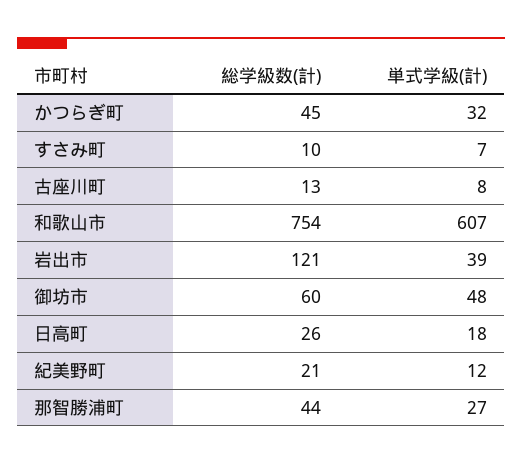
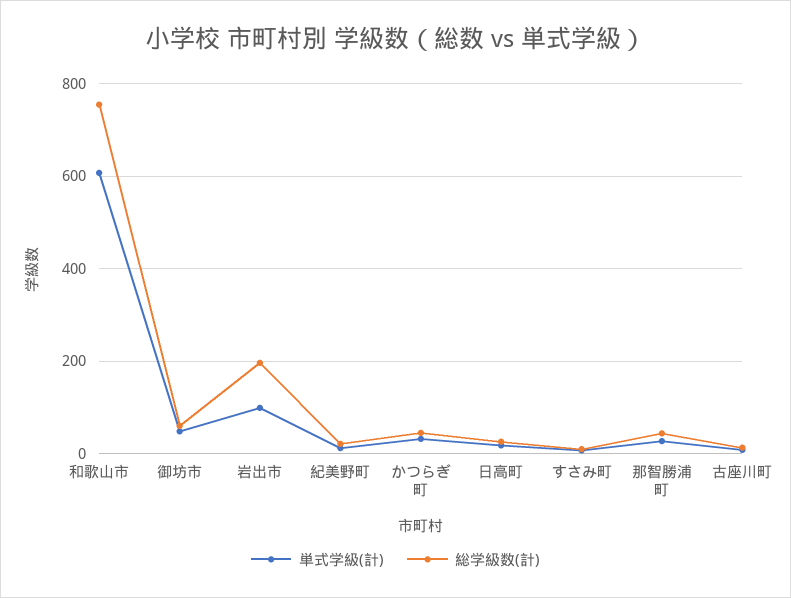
  {
    "総学級数(計)": {
      "かつらぎ町": 45,
      "すさみ町": 10,
      "古座川町": 13,
      "和歌山市": 754,
-     "岩出市": 121,
+     "岩出市": 200,
      "御坊市": 60,
      "日高町": 26,
      "紀美野町": 21,
      "那智勝浦町": 44
    },
    "単式学級(計)": {
      "かつらぎ町": 32,
      "すさみ町": 7,
      "古座川町": 8,
      "和歌山市": 607,
-     "岩出市": 39,
+     "岩出市": 100,
      "御坊市": 48,
      "日高町": 18,
      "紀美野町": 12,
      "那智勝浦町": 27
    }
  }

